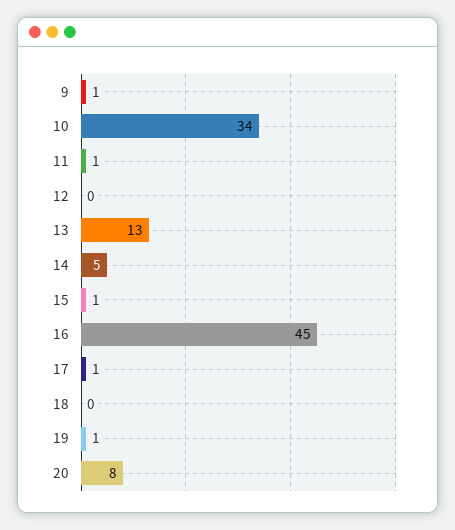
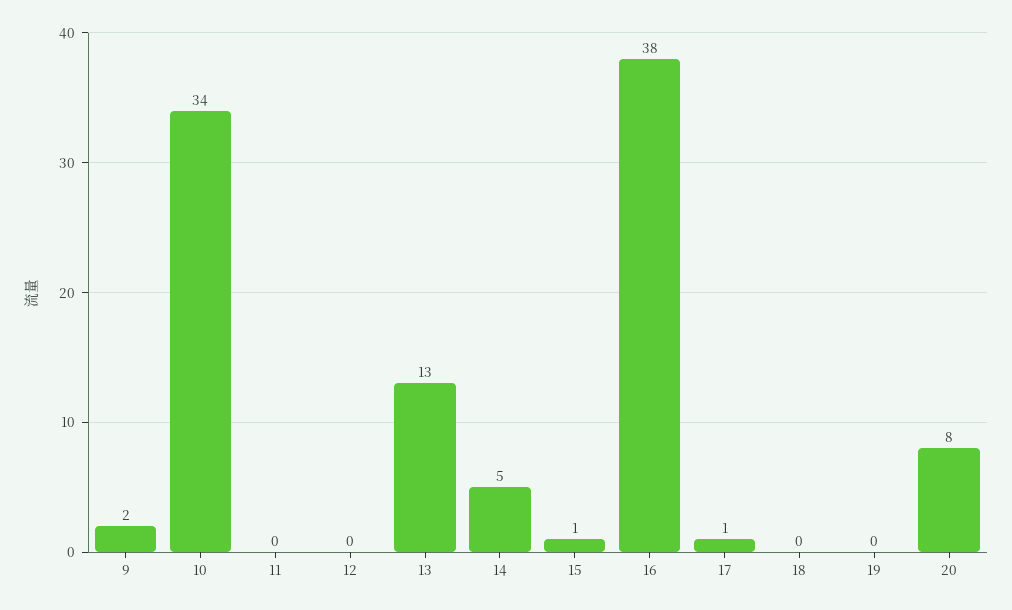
  {
-   "9": 1,
+   "9": 2,
    "10": 34,
-   "11": 1,
+   "11": 0,
    "12": 0,
    "13": 13,
    "14": 5,
    "15": 1,
-   "16": 45,
+   "16": 38,
    "17": 1,
    "18": 0,
-   "19": 1,
+   "19": 0,
    "20": 8
  }

